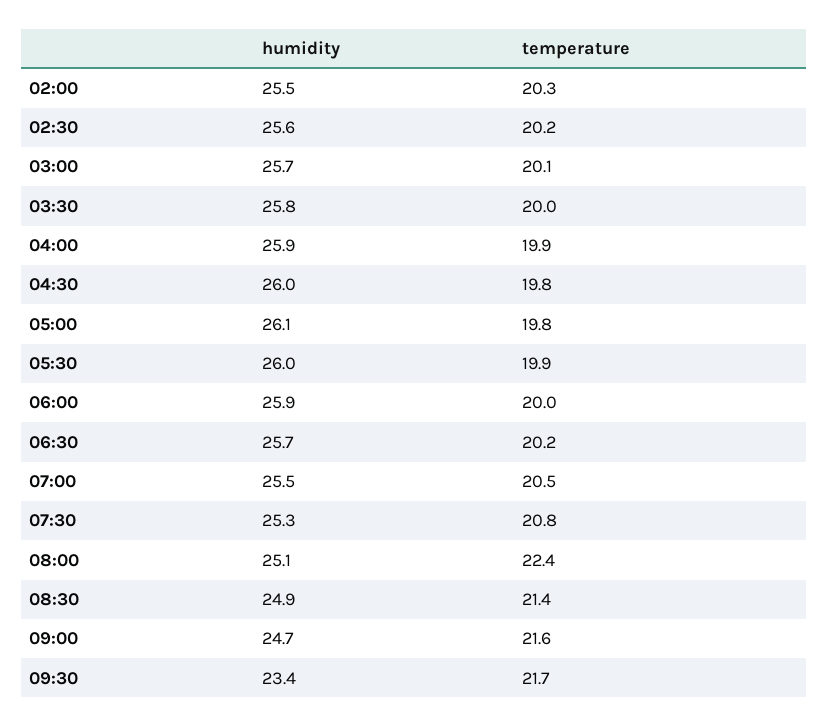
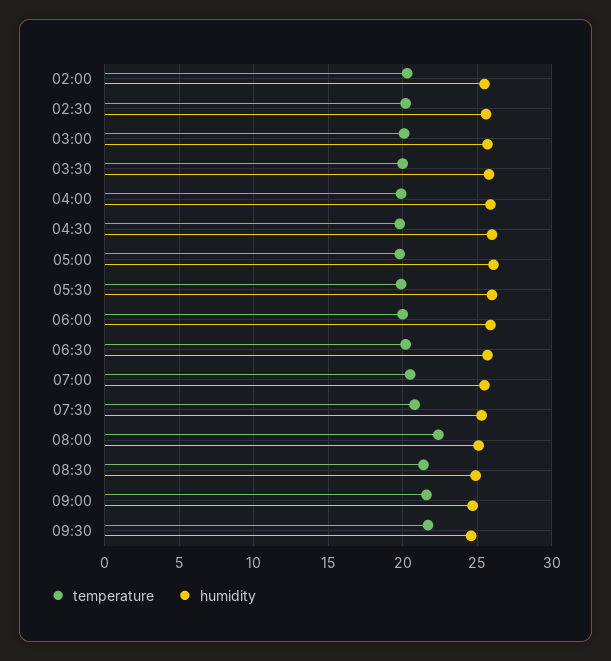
  {
    "humidity": {
      "02:00": 25.5,
      "02:30": 25.6,
      "03:00": 25.7,
      "03:30": 25.8,
      "04:00": 25.9,
      "04:30": 26,
      "05:00": 26.1,
      "05:30": 26,
      "06:00": 25.9,
      "06:30": 25.7,
      "07:00": 25.5,
      "07:30": 25.3,
      "08:00": 25.1,
      "08:30": 24.9,
      "09:00": 24.7,
-     "09:30": 23.4
+     "09:30": 24.5
    },
    "temperature": {
      "02:00": 20.3,
      "02:30": 20.2,
      "03:00": 20.1,
      "03:30": 20,
      "04:00": 19.9,
      "04:30": 19.8,
      "05:00": 19.8,
      "05:30": 19.9,
      "06:00": 20,
      "06:30": 20.2,
      "07:00": 20.5,
      "07:30": 20.8,
      "08:00": 22.4,
      "08:30": 21.4,
      "09:00": 21.6,
      "09:30": 21.7
    }
  }

